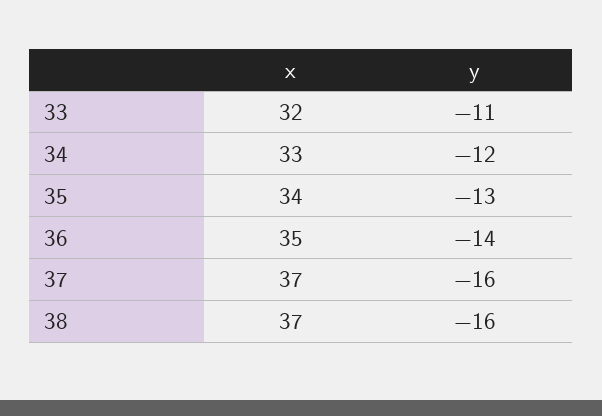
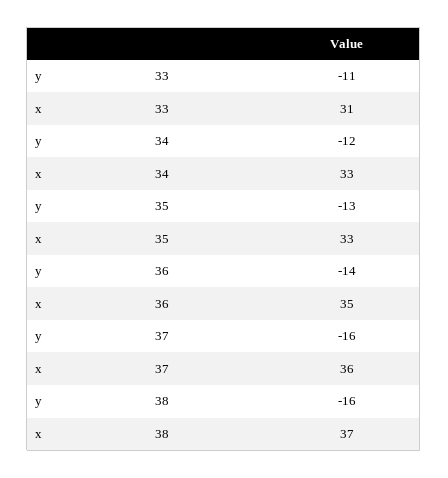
  {
    "x": {
-     "33": 32,
+     "33": 31,
      "34": 33,
-     "35": 34,
+     "35": 33,
      "36": 35,
-     "37": 37,
+     "37": 36,
      "38": 37
    },
    "y": {
      "33": -11,
      "34": -12,
      "35": -13,
      "36": -14,
      "37": -16,
      "38": -16
    }
  }

